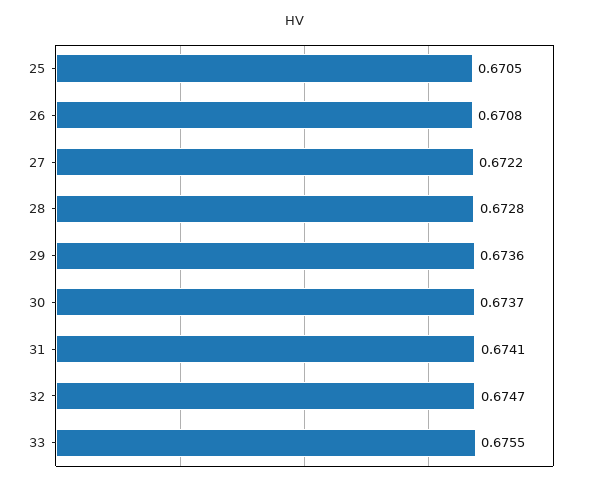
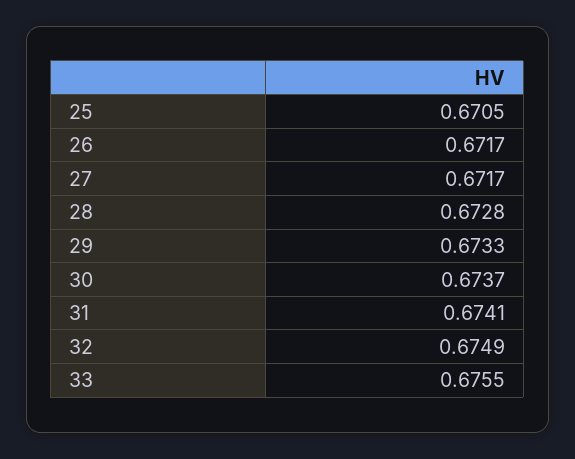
  {
    "25": 0.6705,
-   "26": 0.6708,
+   "26": 0.6717,
-   "27": 0.6722,
+   "27": 0.6717,
    "28": 0.6728,
-   "29": 0.6736,
+   "29": 0.6733,
    "30": 0.6737,
    "31": 0.6741,
-   "32": 0.6747,
+   "32": 0.6749,
    "33": 0.6755
  }

